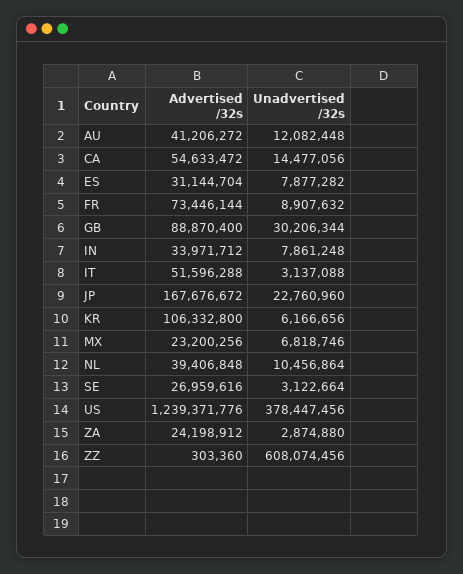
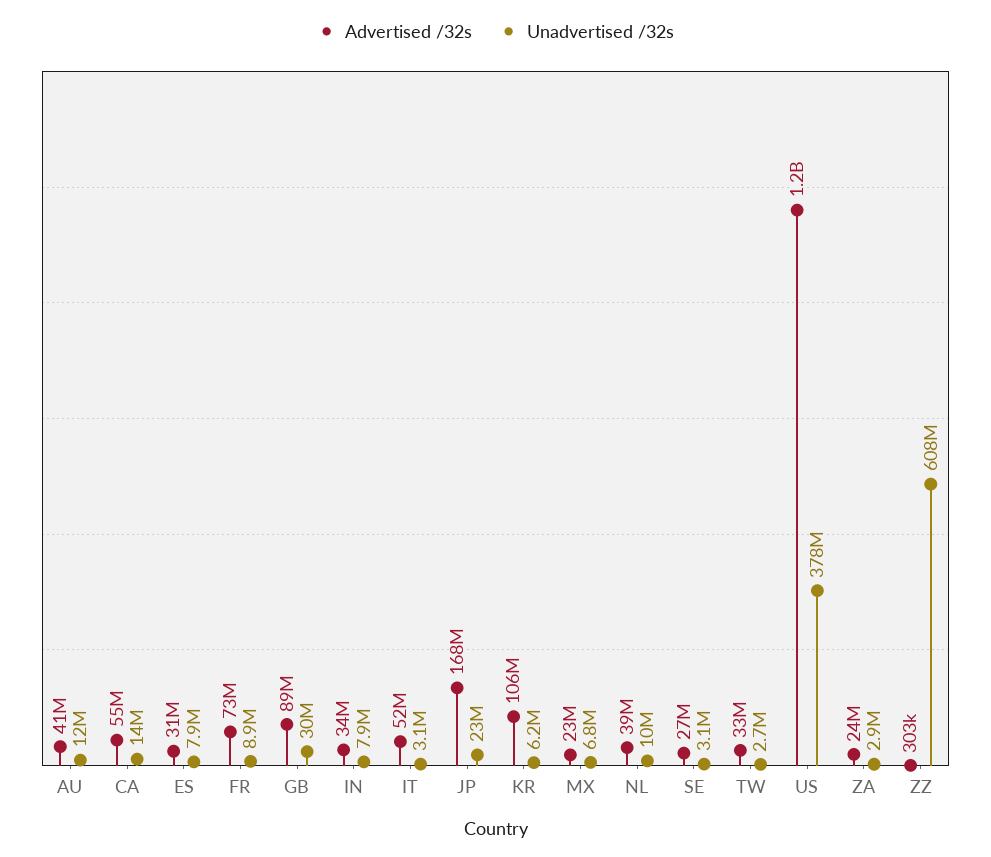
  {
    "Advertised /32s": {
      "AU": 41206272,
      "CA": 54633472,
      "ES": 31144704,
      "FR": 73446144,
      "GB": 88870400,
      "IN": 33971712,
      "IT": 51596288,
      "JP": 167676672,
      "KR": 106332800,
      "MX": 23200256,
      "NL": 39406848,
      "SE": 26959616,
      "US": 1239371776,
      "ZA": 24198912,
-     "ZZ": 303360
+     "ZZ": 303360,
+     "TW": 33000000
    },
    "Unadvertised /32s": {
      "AU": 12082448,
      "CA": 14477056,
      "ES": 7877282,
      "FR": 8907632,
      "GB": 30206344,
      "IN": 7861248,
      "IT": 3137088,
      "JP": 22760960,
      "KR": 6166656,
      "MX": 6818746,
      "NL": 10456864,
      "SE": 3122664,
      "US": 378447456,
      "ZA": 2874880,
-     "ZZ": 608074456
+     "ZZ": 608074456,
+     "TW": 2700000
    }
  }

